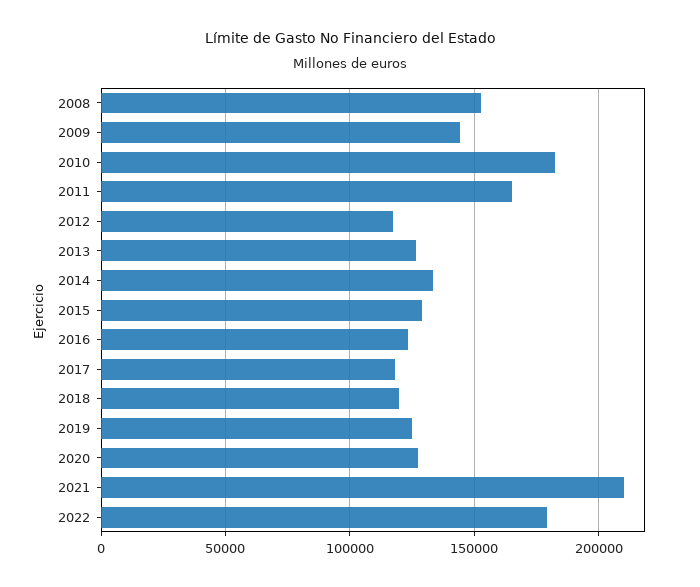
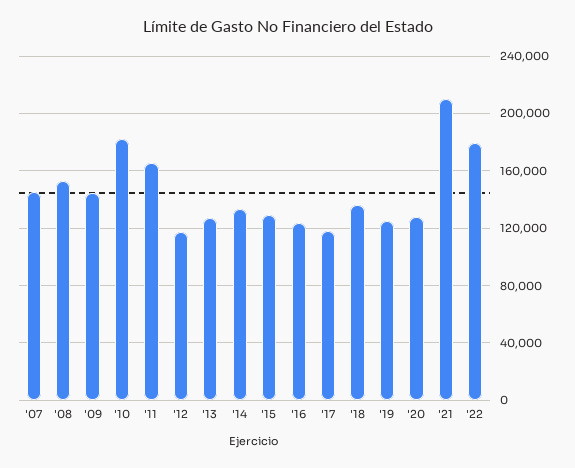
  {
    "2008": 155000,
    "2009": 145000,
    "2010": 180000,
    "2011": 165000,
    "2012": 115000,
    "2013": 125000,
    "2014": 135000,
    "2015": 130000,
    "2016": 125000,
    "2017": 120000,
-   "2018": 120000,
+   "2018": 135000,
    "2019": 125000,
    "2020": 130000,
    "2021": 210000,
-   "2022": 180000
+   "2022": 180000,
+   "'07": 145000
  }

